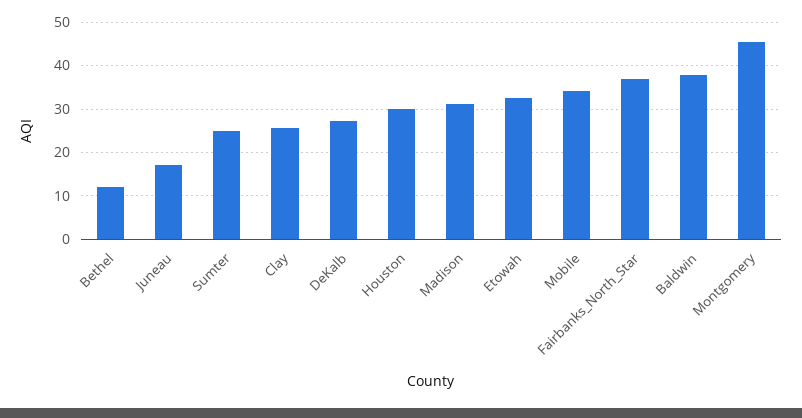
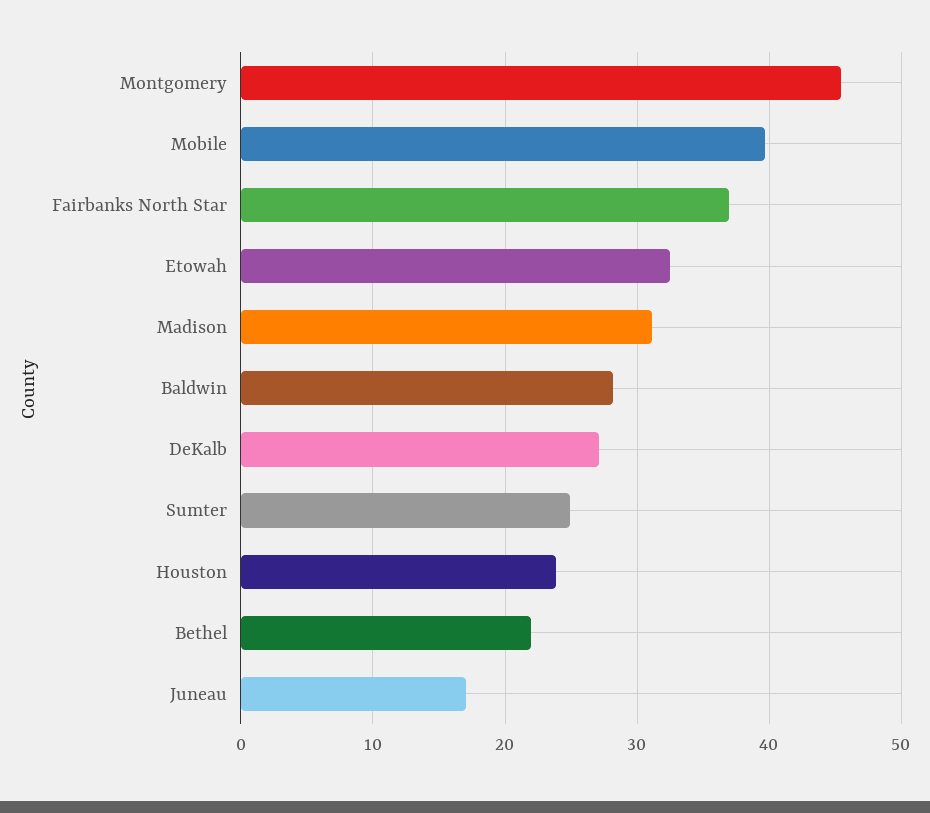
  {
-   "Bethel": 12,
+   "Bethel": 22,
    "Juneau": 17,
    "Sumter": 25,
-   "Clay": 26,
    "DeKalb": 27,
-   "Houston": 30,
+   "Houston": 24,
    "Madison": 31,
    "Etowah": 32,
-   "Mobile": 34,
+   "Mobile": 40,
    "Fairbanks_North_Star": 37,
-   "Baldwin": 38,
+   "Baldwin": 28,
    "Montgomery": 45
  }

